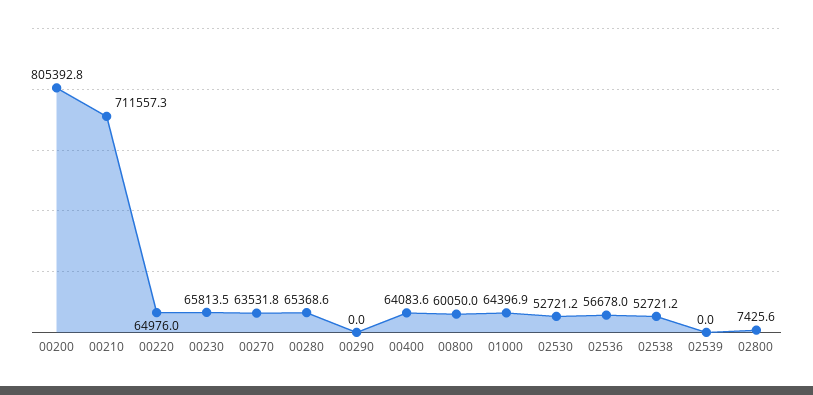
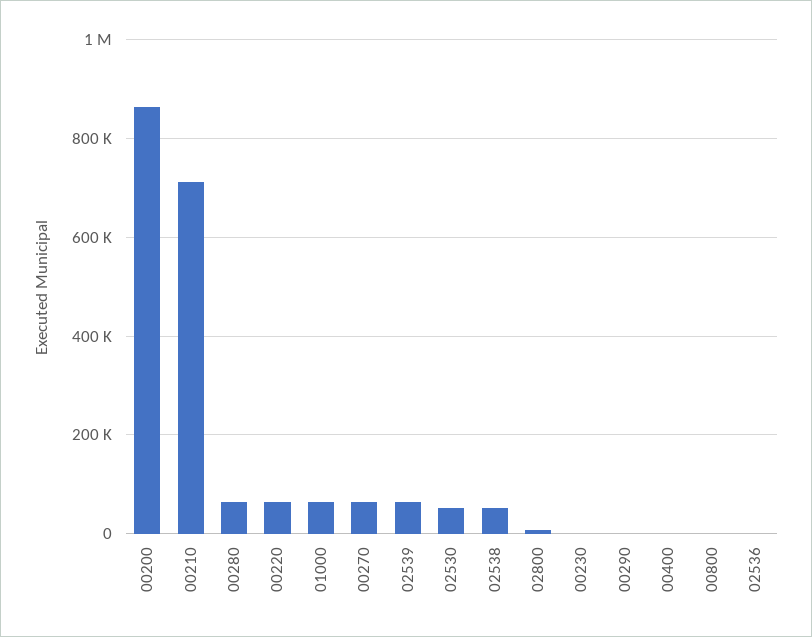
  {
-   "00200": 805392.8,
+   "00200": 860000,
    "00210": 711557.3,
    "00220": 64976,
-   "00230": 65813.5,
+   "00230": 0,
    "00270": 63531.8,
    "00280": 65368.6,
    "00290": 0,
-   "00400": 64083.6,
+   "00400": 0,
-   "00800": 60050,
+   "00800": 0,
    "01000": 64396.9,
    "02530": 52721.2,
-   "02536": 56678,
+   "02536": 0,
    "02538": 52721.2,
-   "02539": 0,
+   "02539": 60000,
    "02800": 7425.6
  }

